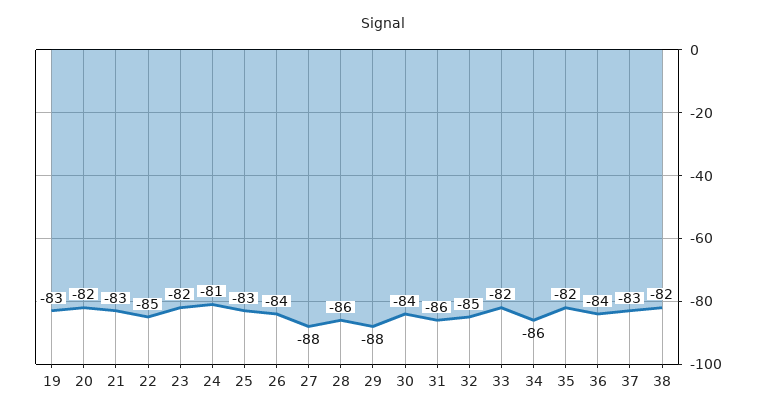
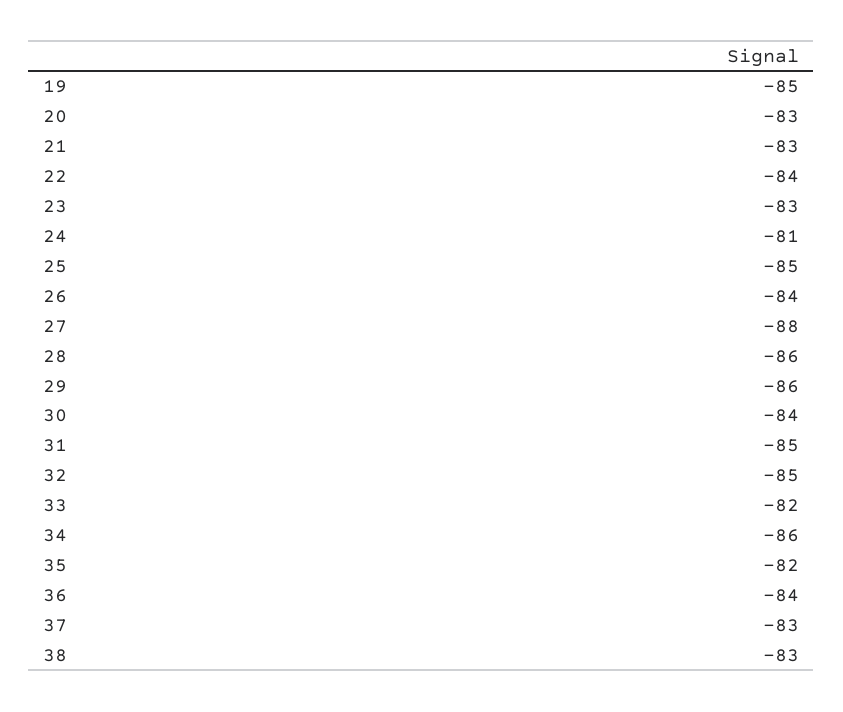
  {
-   "19": -83,
+   "19": -85,
-   "20": -82,
+   "20": -83,
    "21": -83,
-   "22": -85,
+   "22": -84,
-   "23": -82,
+   "23": -83,
    "24": -81,
-   "25": -83,
+   "25": -85,
    "26": -84,
    "27": -88,
    "28": -86,
-   "29": -88,
+   "29": -86,
    "30": -84,
-   "31": -86,
+   "31": -85,
    "32": -85,
    "33": -82,
    "34": -86,
    "35": -82,
    "36": -84,
    "37": -83,
-   "38": -82
+   "38": -83
  }

